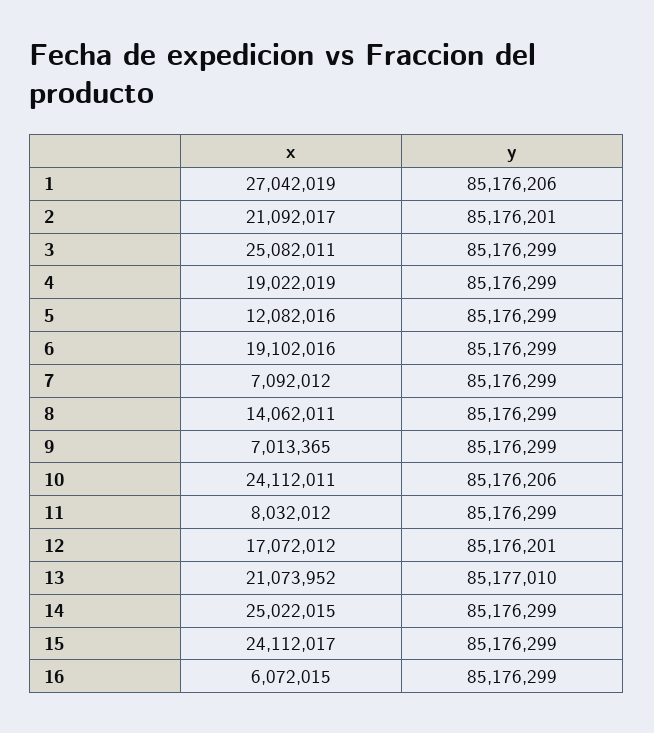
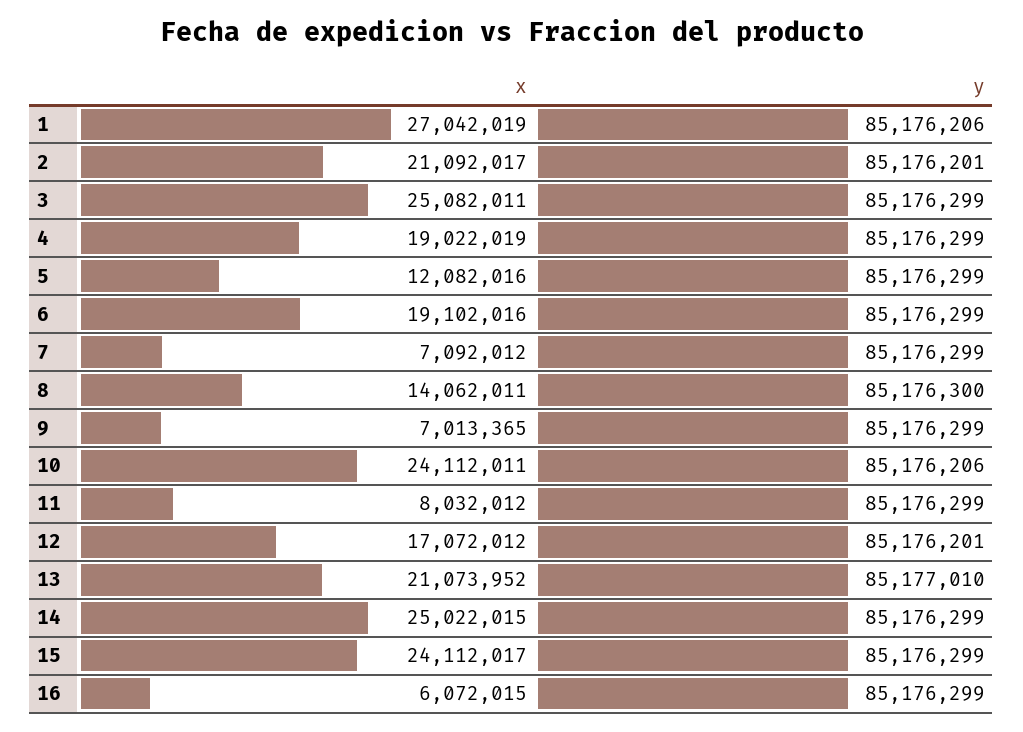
  {
    "x": {
      "1": 27042019,
      "2": 21092017,
      "3": 25082011,
      "4": 19022019,
      "5": 12082016,
      "6": 19102016,
      "7": 7092012,
      "8": 14062011,
      "9": 7013365,
      "10": 24112011,
      "11": 8032012,
      "12": 17072012,
      "13": 21073952,
      "14": 25022015,
      "15": 24112017,
      "16": 6072015
    },
    "y": {
      "1": 85176206,
      "2": 85176201,
      "3": 85176299,
      "4": 85176299,
      "5": 85176299,
      "6": 85176299,
      "7": 85176299,
-     "8": 85176299,
+     "8": 85176300,
      "9": 85176299,
      "10": 85176206,
      "11": 85176299,
      "12": 85176201,
      "13": 85177010,
      "14": 85176299,
      "15": 85176299,
      "16": 85176299
    }
  }

